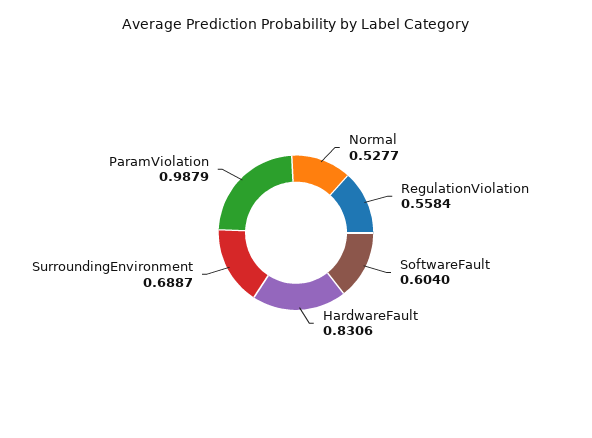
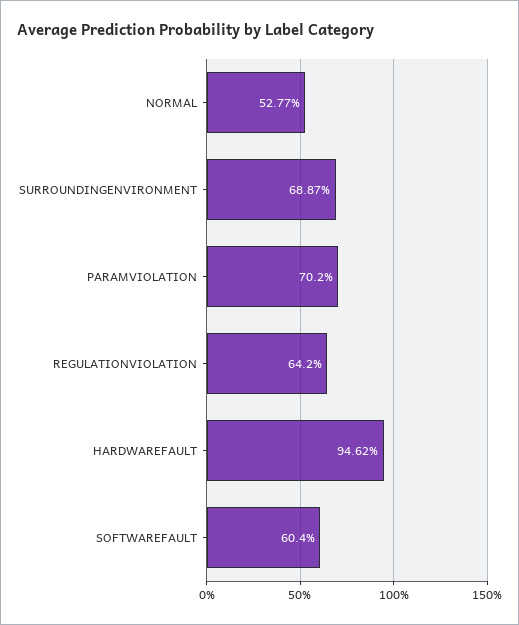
  {
    "Normal": 0.5277,
-   "RegulationViolation": 0.5584,
+   "RegulationViolation": 0.642,
    "SoftwareFault": 0.604,
-   "HardwareFault": 0.8306,
+   "HardwareFault": 0.9462,
    "SurroundingEnvironment": 0.6887,
-   "ParamViolation": 0.9879
+   "ParamViolation": 0.702
  }

